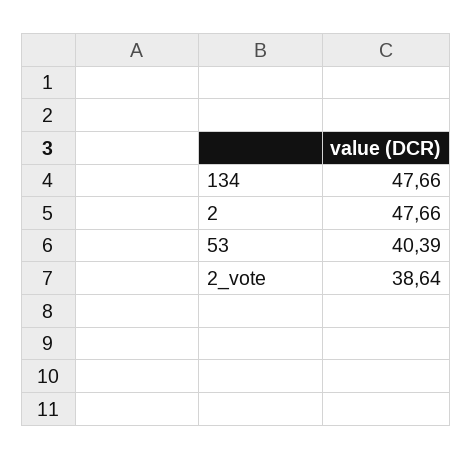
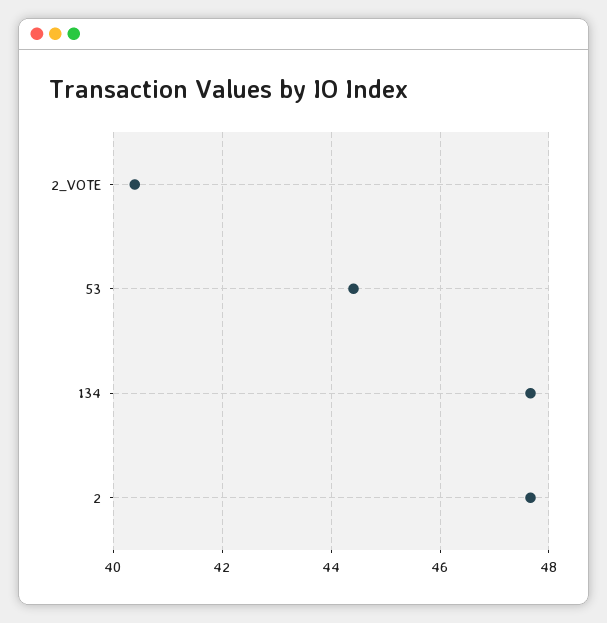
  {
    "134": 47.66,
    "2": 47.66,
-   "53": 40.39,
+   "53": 44.4,
-   "2_vote": 38.64
+   "2_vote": 40.4
  }

